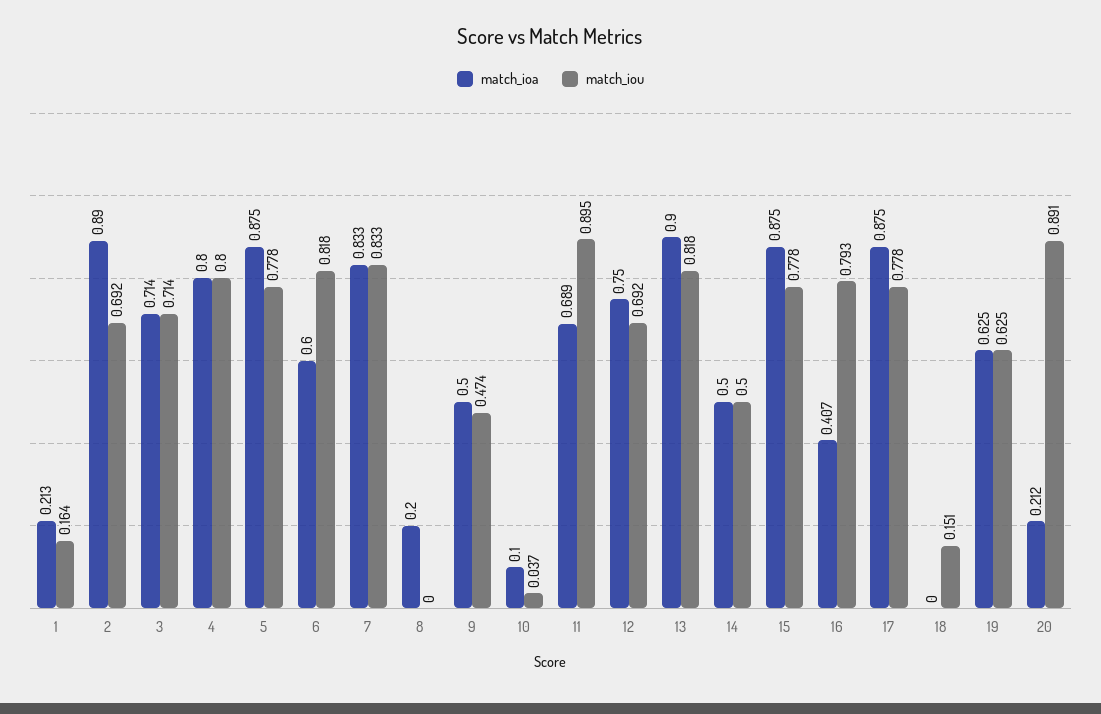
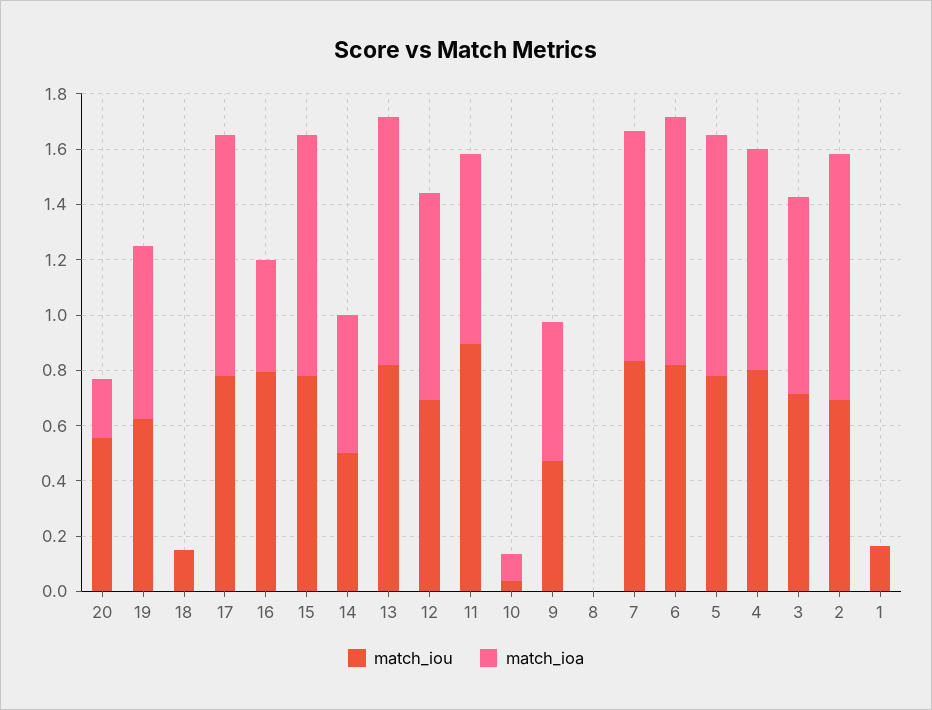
  {
    "match_ioa": {
-     "1": 0.213,
+     "1": 0,
      "2": 0.89,
      "3": 0.714,
      "4": 0.8,
      "5": 0.875,
-     "6": 0.6,
+     "6": 0.9,
      "7": 0.833,
-     "8": 0.2,
+     "8": 0,
      "9": 0.5,
      "10": 0.1,
      "11": 0.689,
      "12": 0.75,
      "13": 0.9,
      "14": 0.5,
      "15": 0.875,
      "16": 0.407,
      "17": 0.875,
      "18": 0,
      "19": 0.625,
      "20": 0.212
    },
    "match_iou": {
      "1": 0.164,
      "2": 0.692,
      "3": 0.714,
      "4": 0.8,
      "5": 0.778,
      "6": 0.818,
      "7": 0.833,
      "8": 0,
      "9": 0.474,
      "10": 0.037,
      "11": 0.895,
      "12": 0.692,
      "13": 0.818,
      "14": 0.5,
      "15": 0.778,
      "16": 0.793,
      "17": 0.778,
      "18": 0.151,
      "19": 0.625,
-     "20": 0.891
+     "20": 0.55
    }
  }

